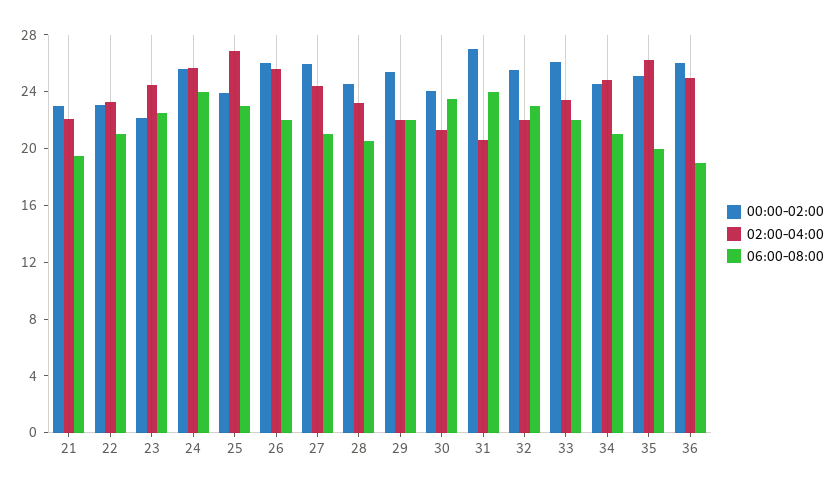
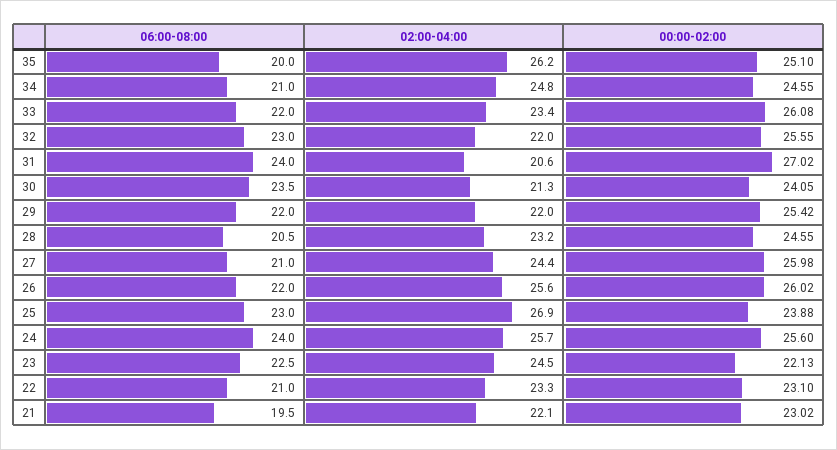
  {
    "00:00-02:00": {
      "21": 23.02,
      "22": 23.1,
      "23": 22.13,
      "24": 25.6,
      "25": 23.88,
      "26": 26.02,
      "27": 25.98,
      "28": 24.55,
      "29": 25.42,
      "30": 24.05,
      "31": 27.02,
      "32": 25.55,
      "33": 26.08,
      "34": 24.55,
-     "35": 25.1,
+     "35": 25.1
-     "36": 26
    },
    "02:00-04:00": {
      "21": 22.1,
      "22": 23.3,
      "23": 24.5,
      "24": 25.7,
      "25": 26.9,
      "26": 25.6,
      "27": 24.4,
      "28": 23.2,
      "29": 22,
      "30": 21.3,
      "31": 20.6,
      "32": 22,
      "33": 23.4,
      "34": 24.8,
-     "35": 26.2,
+     "35": 26.2
-     "36": 25
    },
    "06:00-08:00": {
      "21": 19.5,
      "22": 21,
      "23": 22.5,
      "24": 24,
      "25": 23,
      "26": 22,
      "27": 21,
      "28": 20.5,
      "29": 22,
      "30": 23.5,
      "31": 24,
      "32": 23,
      "33": 22,
      "34": 21,
-     "35": 20,
+     "35": 20
-     "36": 19
    }
  }

